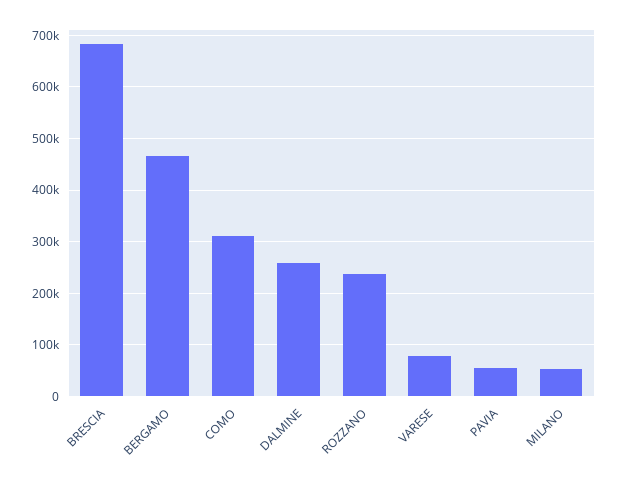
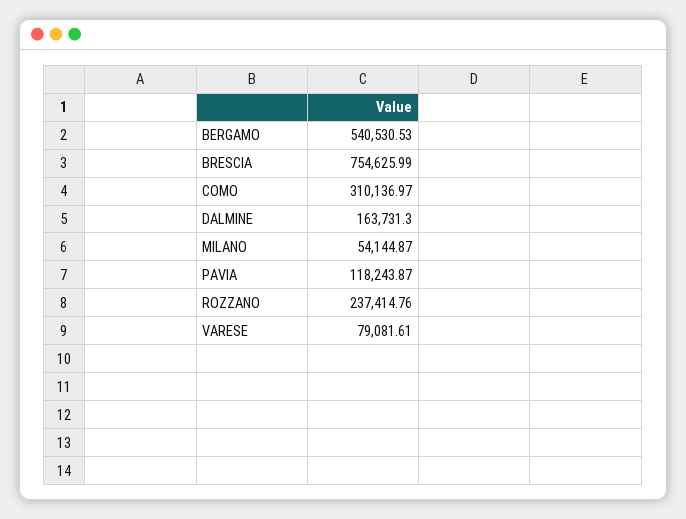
  {
-   "BRESCIA": 680000,
+   "BRESCIA": 754625.99,
-   "BERGAMO": 460000,
+   "BERGAMO": 540530.53,
    "COMO": 310136.97,
-   "DALMINE": 260000,
+   "DALMINE": 163731.3,
    "ROZZANO": 237414.76,
    "VARESE": 79081.61,
-   "PAVIA": 60000,
+   "PAVIA": 118243.87,
    "MILANO": 54144.87
  }

